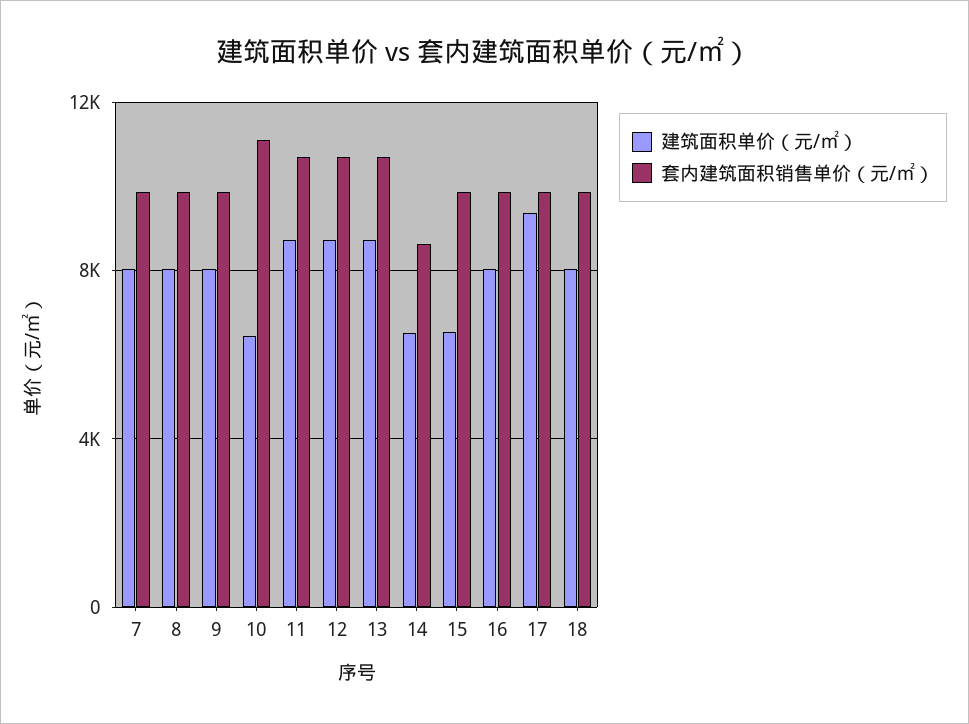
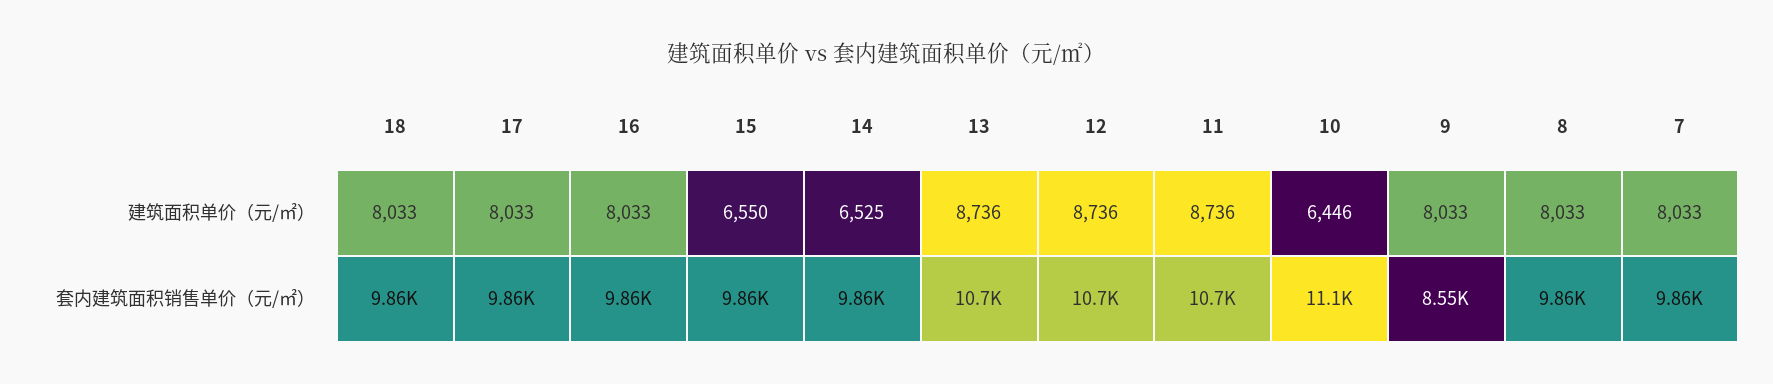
  {
    "建筑面积单价（元/㎡）": {
      "7": 8033,
      "8": 8033,
      "9": 8033,
      "10": 6446,
      "11": 8736,
      "12": 8736,
      "13": 8736,
      "14": 6525,
      "15": 6550,
      "16": 8033,
-     "17": 9500,
+     "17": 8033,
      "18": 8033
    },
    "套内建筑面积销售单价（元/㎡）": {
      "7": 9860,
      "8": 9860,
-     "9": 10000,
+     "9": 8550,
      "10": 11100,
      "11": 10700,
      "12": 10700,
      "13": 10700,
-     "14": 8500,
+     "14": 9860,
      "15": 9860,
      "16": 9860,
      "17": 9860,
      "18": 9860
    }
  }

